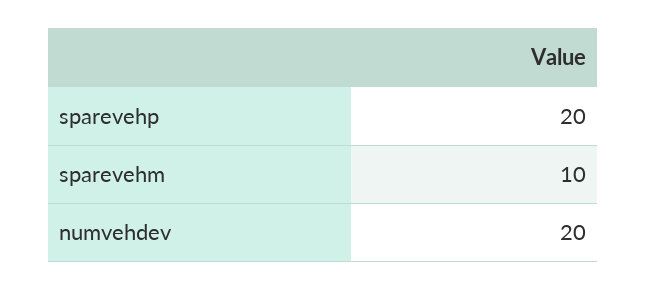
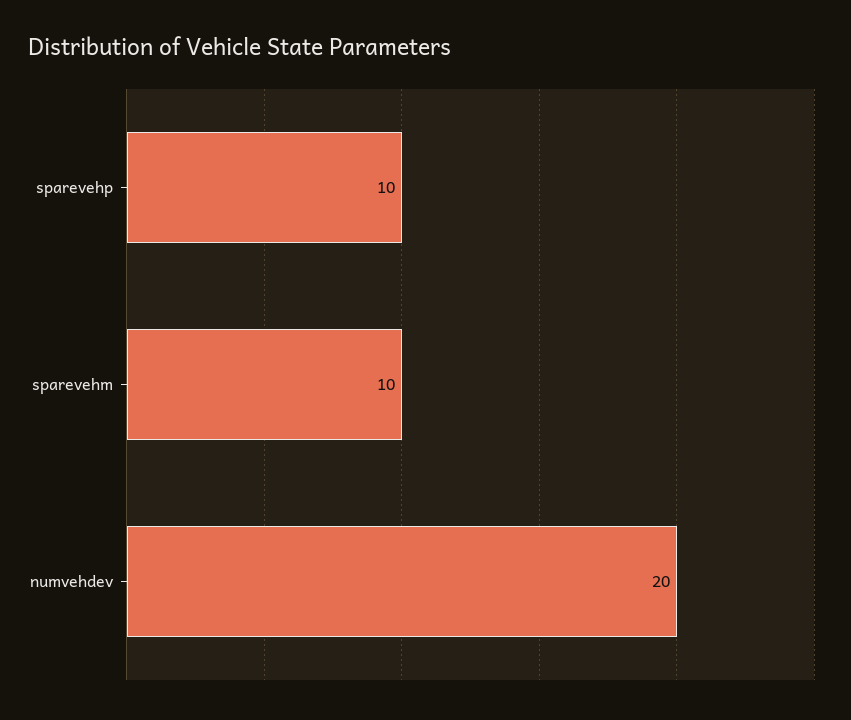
  {
-   "sparevehp": 20,
+   "sparevehp": 10,
    "sparevehm": 10,
    "numvehdev": 20
  }

